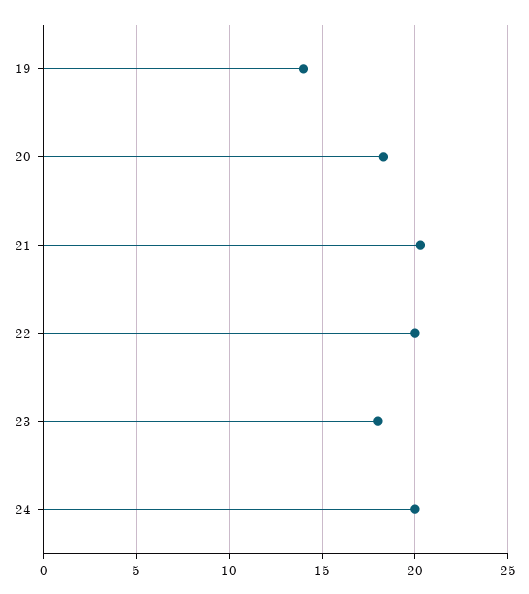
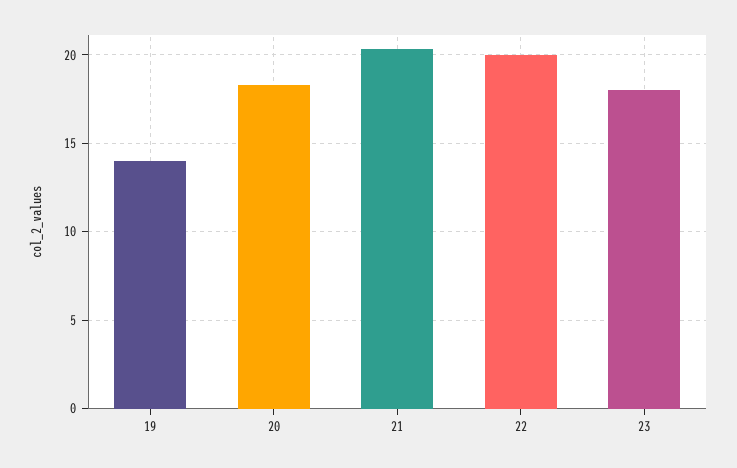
  {
    "19": 14,
    "20": 18.5,
    "21": 20.5,
    "22": 20,
-   "23": 18,
+   "23": 18
-   "24": 20
  }

